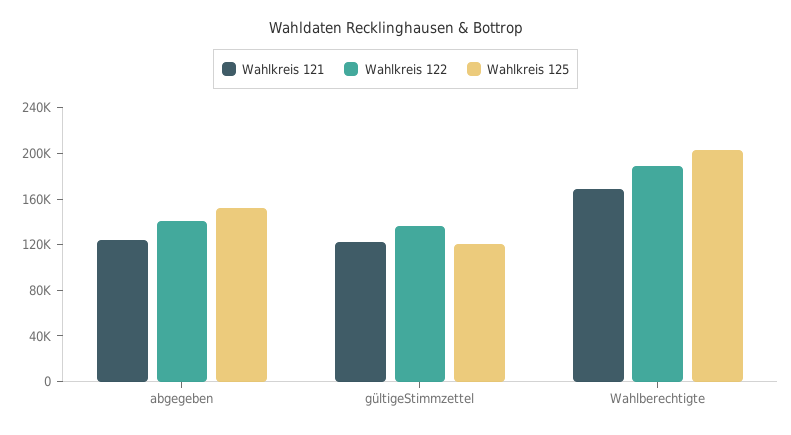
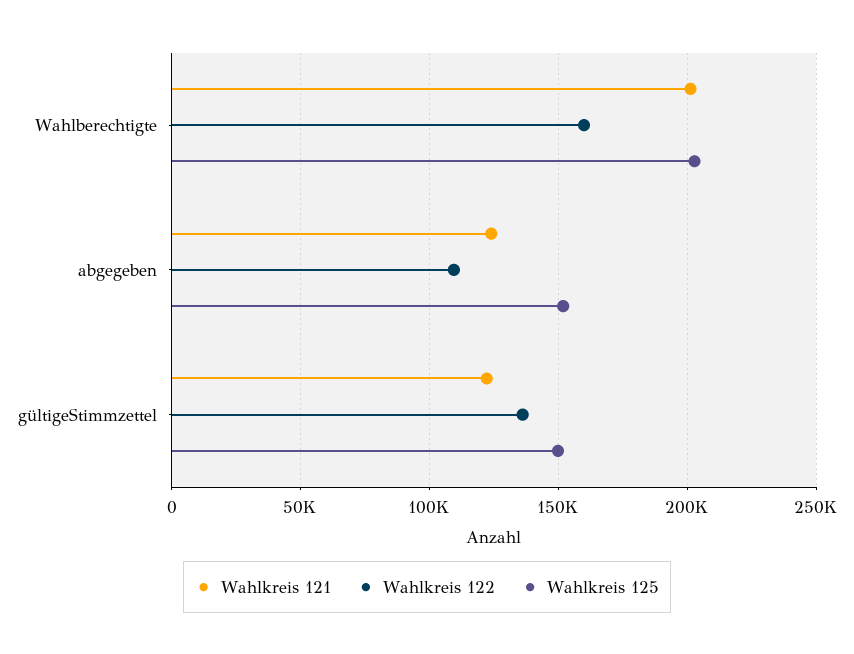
  {
    "Wahlkreis 121": {
      "abgegeben": 125000,
      "gültigeStimmzettel": 120000,
-     "Wahlberechtigte": 170000
+     "Wahlberechtigte": 200000
    },
    "Wahlkreis 122": {
-     "abgegeben": 140000,
+     "abgegeben": 110000,
      "gültigeStimmzettel": 135000,
-     "Wahlberechtigte": 190000
+     "Wahlberechtigte": 160000
    },
    "Wahlkreis 125": {
      "abgegeben": 150000,
-     "gültigeStimmzettel": 120000,
+     "gültigeStimmzettel": 150000,
      "Wahlberechtigte": 205000
    }
  }

